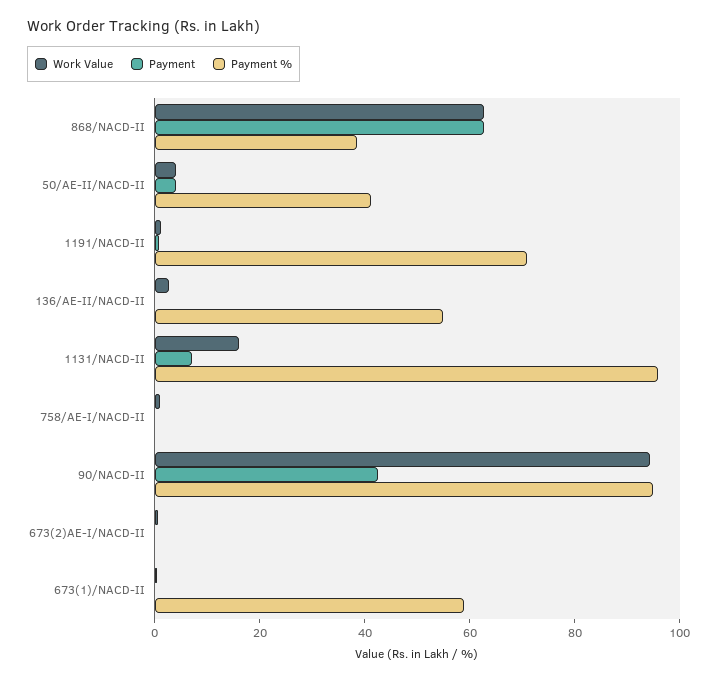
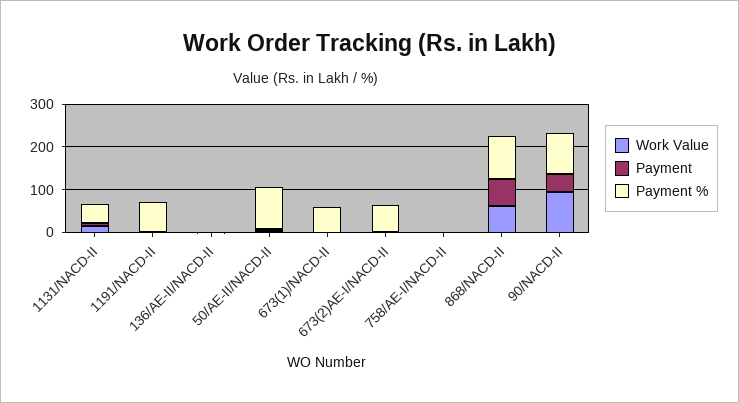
  {
    "Work Value": {
      "868/NACD-II": 65,
      "50/AE-II/NACD-II": 5,
      "1191/NACD-II": 0,
      "136/AE-II/NACD-II": 5,
      "1131/NACD-II": 15,
      "758/AE-I/NACD-II": 0,
      "90/NACD-II": 95,
      "673(2)AE-I/NACD-II": 0,
      "673(1)/NACD-II": 0
    },
    "Payment": {
      "868/NACD-II": 65,
      "50/AE-II/NACD-II": 5,
      "1191/NACD-II": 0,
      "136/AE-II/NACD-II": 0,
      "1131/NACD-II": 5,
      "758/AE-I/NACD-II": 0,
      "90/NACD-II": 40,
      "673(2)AE-I/NACD-II": 0,
      "673(1)/NACD-II": 0
    },
    "Payment %": {
-     "868/NACD-II": 40,
+     "868/NACD-II": 100,
-     "50/AE-II/NACD-II": 40,
+     "50/AE-II/NACD-II": 100,
      "1191/NACD-II": 70,
-     "136/AE-II/NACD-II": 55,
+     "136/AE-II/NACD-II": 0,
-     "1131/NACD-II": 95,
+     "1131/NACD-II": 40,
      "758/AE-I/NACD-II": 0,
      "90/NACD-II": 95,
-     "673(2)AE-I/NACD-II": 0,
+     "673(2)AE-I/NACD-II": 60,
      "673(1)/NACD-II": 60
    }
  }

